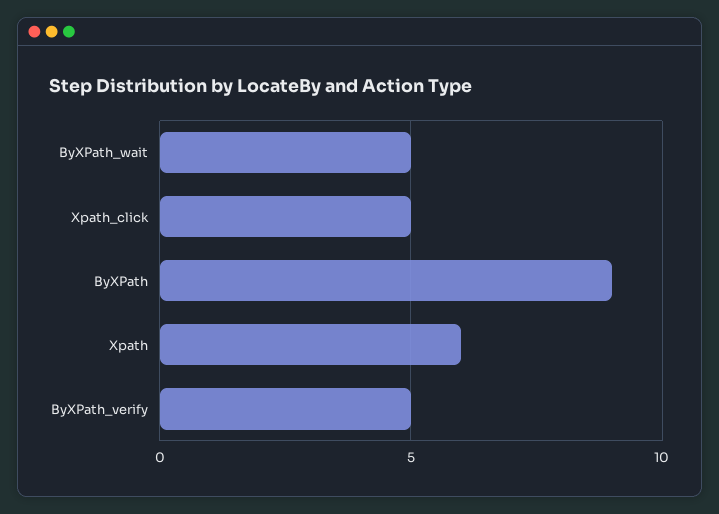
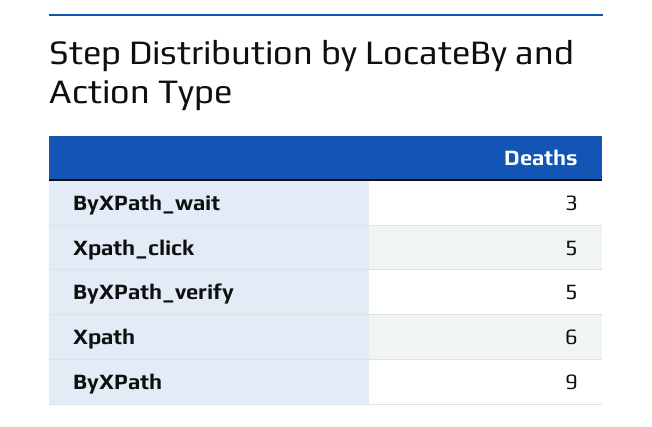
  {
-   "ByXPath_wait": 5,
+   "ByXPath_wait": 3,
    "Xpath_click": 5,
    "ByXPath": 9,
    "Xpath": 6,
    "ByXPath_verify": 5
  }

